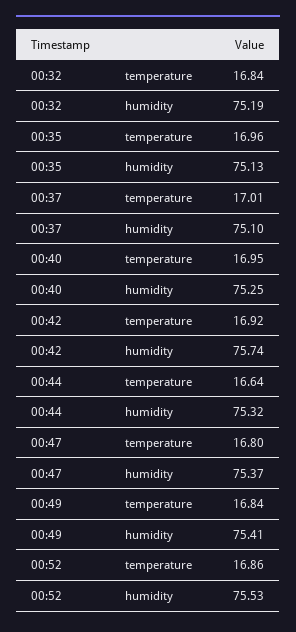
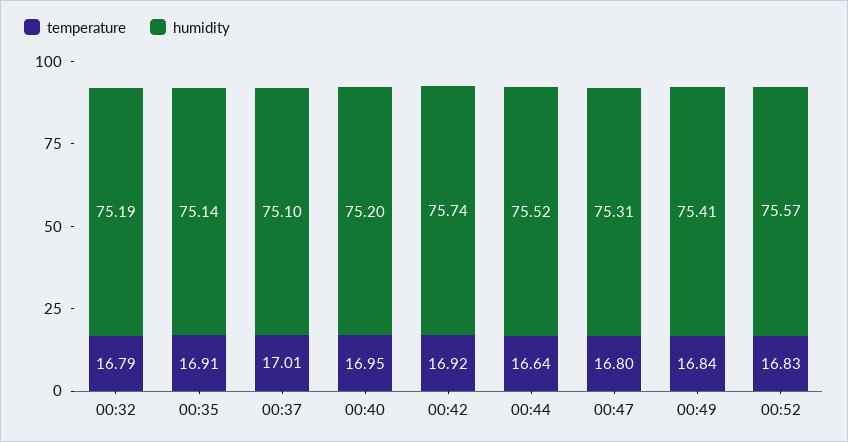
  {
    "temperature": {
-     "00:32": 16.84,
+     "00:32": 16.79,
-     "00:35": 16.96,
+     "00:35": 16.91,
      "00:37": 17.01,
      "00:40": 16.95,
      "00:42": 16.92,
      "00:44": 16.64,
      "00:47": 16.8,
      "00:49": 16.84,
-     "00:52": 16.86
+     "00:52": 16.83
    },
    "humidity": {
      "00:32": 75.19,
-     "00:35": 75.13,
+     "00:35": 75.14,
      "00:37": 75.1,
-     "00:40": 75.25,
+     "00:40": 75.2,
      "00:42": 75.74,
-     "00:44": 75.32,
+     "00:44": 75.52,
-     "00:47": 75.37,
+     "00:47": 75.31,
      "00:49": 75.41,
-     "00:52": 75.53
+     "00:52": 75.57
    }
  }

